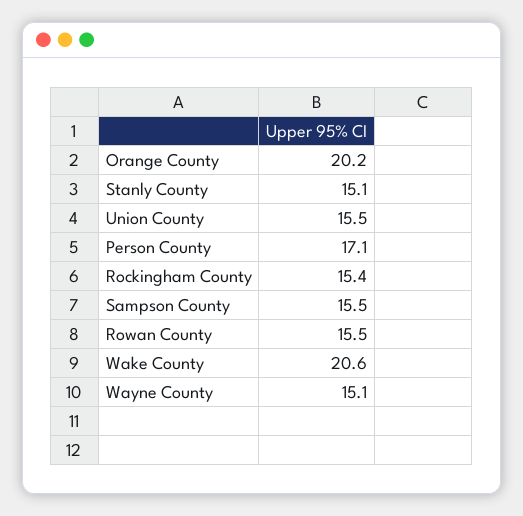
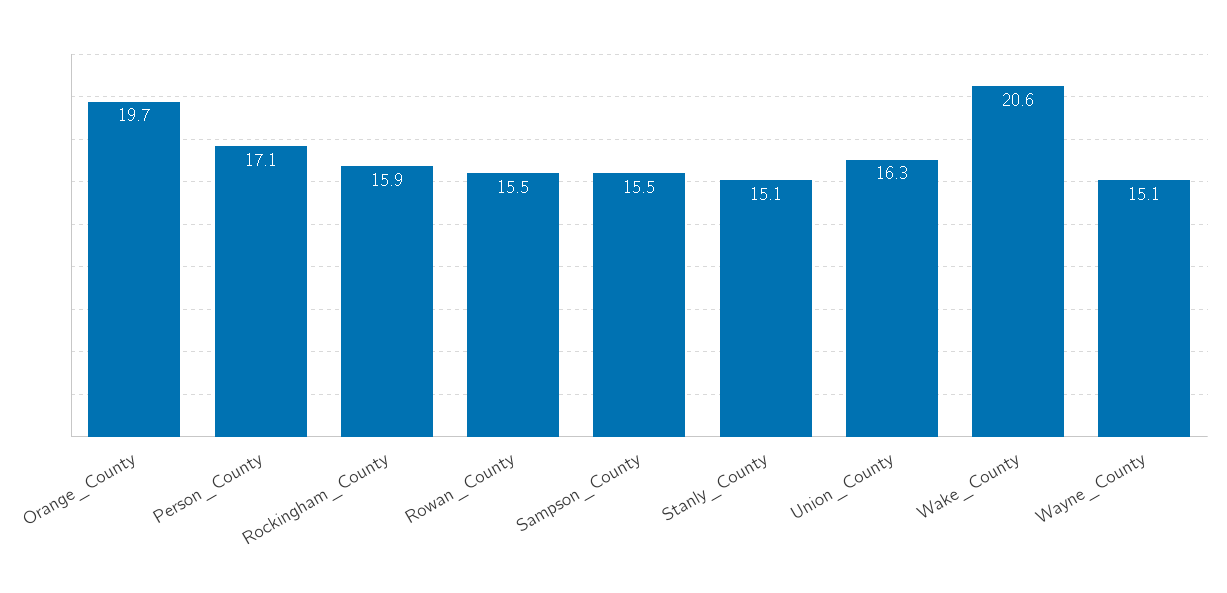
  {
-   "Orange County": 20.2,
+   "Orange County": 19.7,
    "Stanly County": 15.1,
-   "Union County": 15.5,
+   "Union County": 16.3,
    "Person County": 17.1,
-   "Rockingham County": 15.4,
+   "Rockingham County": 15.9,
    "Sampson County": 15.5,
    "Rowan County": 15.5,
    "Wake County": 20.6,
    "Wayne County": 15.1
  }

